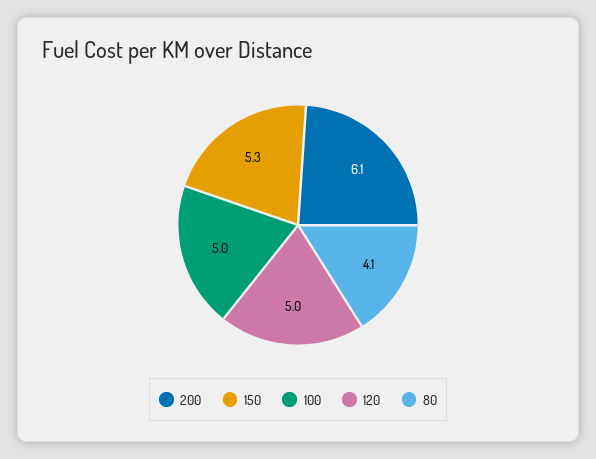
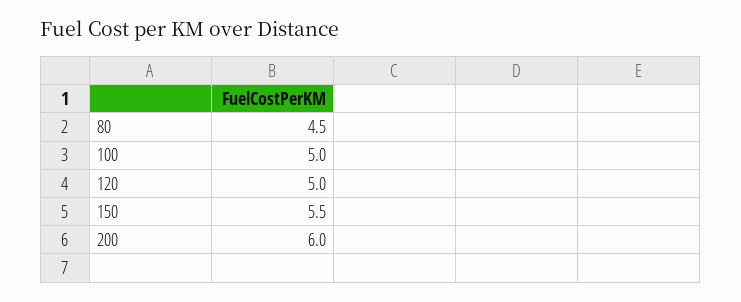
  {
-   "200": 6.1,
+   "200": 6,
-   "150": 5.3,
+   "150": 5.5,
    "100": 5,
    "120": 5,
-   "80": 4.1
+   "80": 4.5
  }

